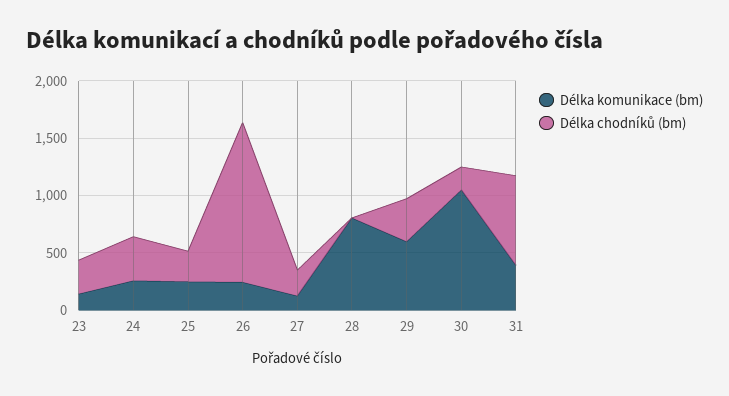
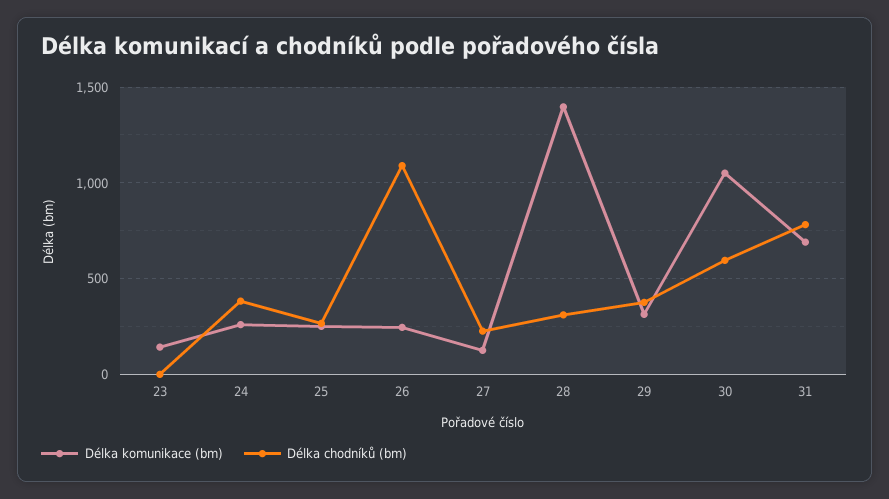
  {
    "Délka komunikace (bm)": {
      "23": 150,
      "24": 250,
      "25": 250,
      "26": 250,
      "27": 150,
-     "28": 800,
+     "28": 1400,
-     "29": 600,
+     "29": 300,
      "30": 1050,
-     "31": 400
+     "31": 700
    },
    "Délka chodníků (bm)": {
-     "23": 300,
+     "23": 0,
      "24": 400,
      "25": 250,
-     "26": 1400,
+     "26": 1100,
      "27": 250,
-     "28": 0,
+     "28": 300,
      "29": 400,
-     "30": 200,
+     "30": 600,
      "31": 800
    }
  }

